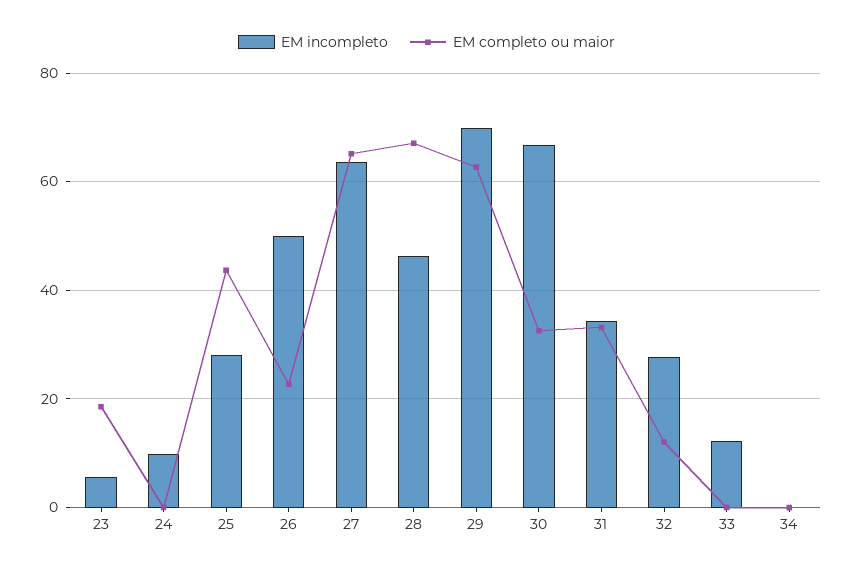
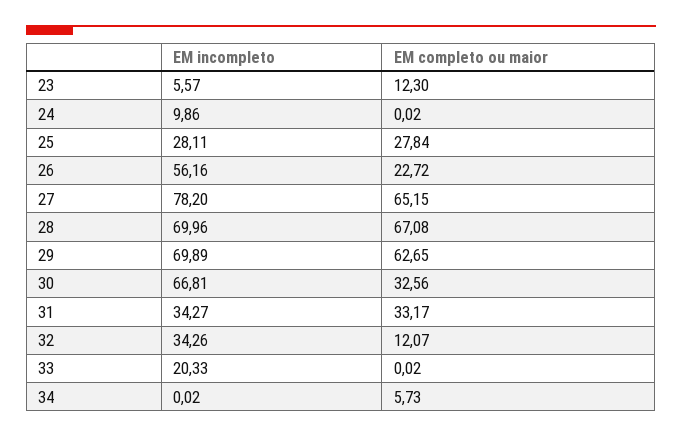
  {
    "EM incompleto": {
      "23": 5.57,
      "24": 9.86,
      "25": 28.11,
-     "26": 50,
+     "26": 56.16,
-     "27": 64,
+     "27": 78.2,
-     "28": 46,
+     "28": 69.96,
      "29": 69.89,
      "30": 66.81,
      "31": 34.27,
-     "32": 28,
+     "32": 34.26,
-     "33": 12,
+     "33": 20.33,
      "34": 0.02
    },
    "EM completo ou maior": {
-     "23": 18,
+     "23": 12.3,
      "24": 0.02,
-     "25": 44,
+     "25": 27.84,
      "26": 22.72,
      "27": 65.15,
      "28": 67.08,
      "29": 62.65,
      "30": 32.56,
      "31": 33.17,
      "32": 12.07,
      "33": 0.02,
-     "34": 0
+     "34": 5.73
    }
  }

